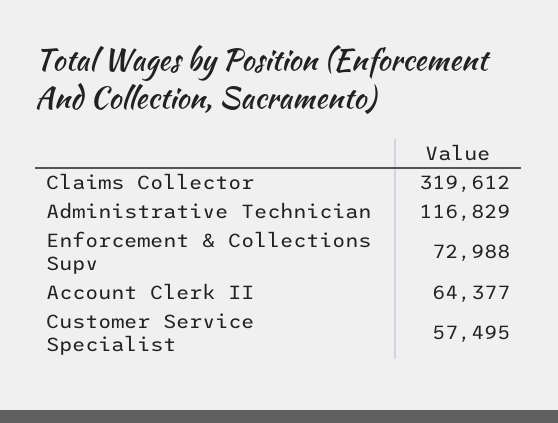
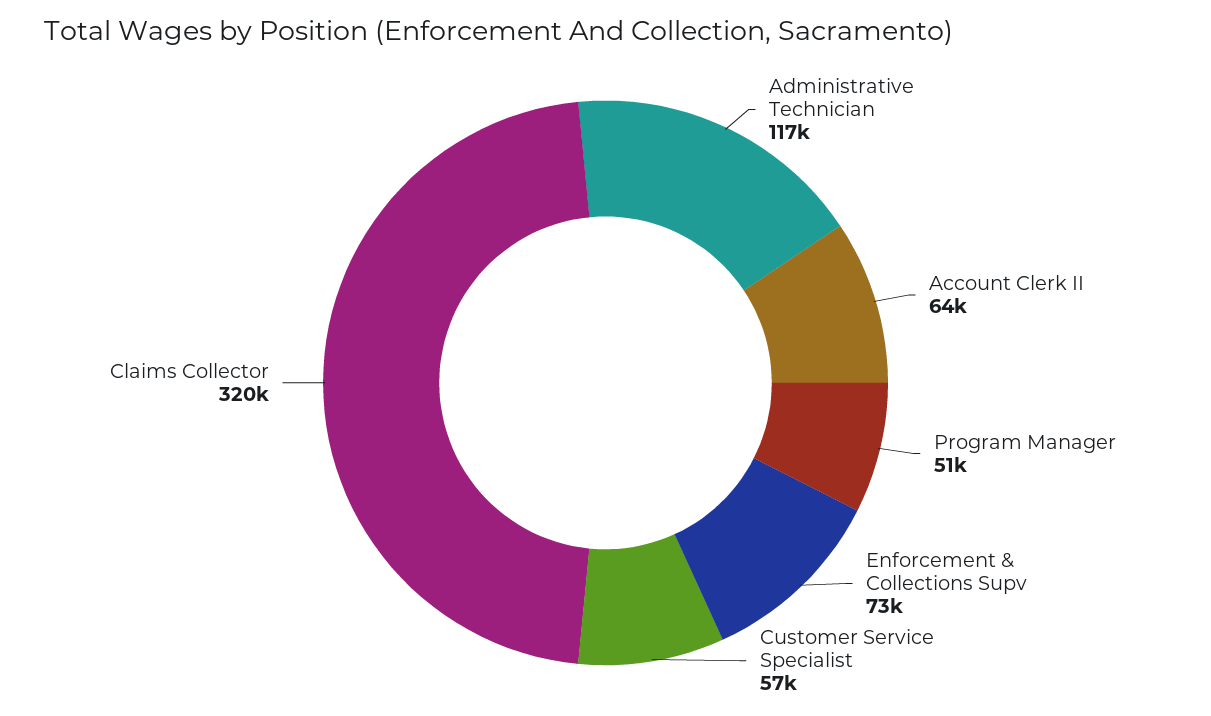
  {
    "Claims Collector": 319612,
    "Administrative Technician": 116829,
    "Enforcement & Collections Supv": 72988,
    "Account Clerk II": 64377,
-   "Customer Service Specialist": 57495
+   "Customer Service Specialist": 57495,
+   "Program Manager": 51000
  }

